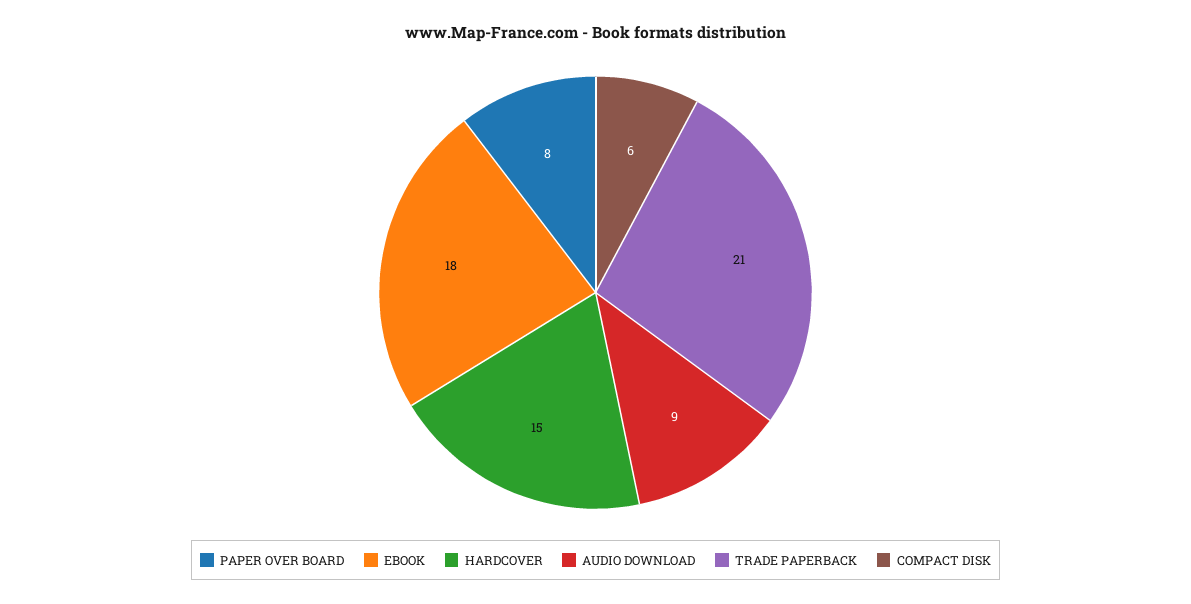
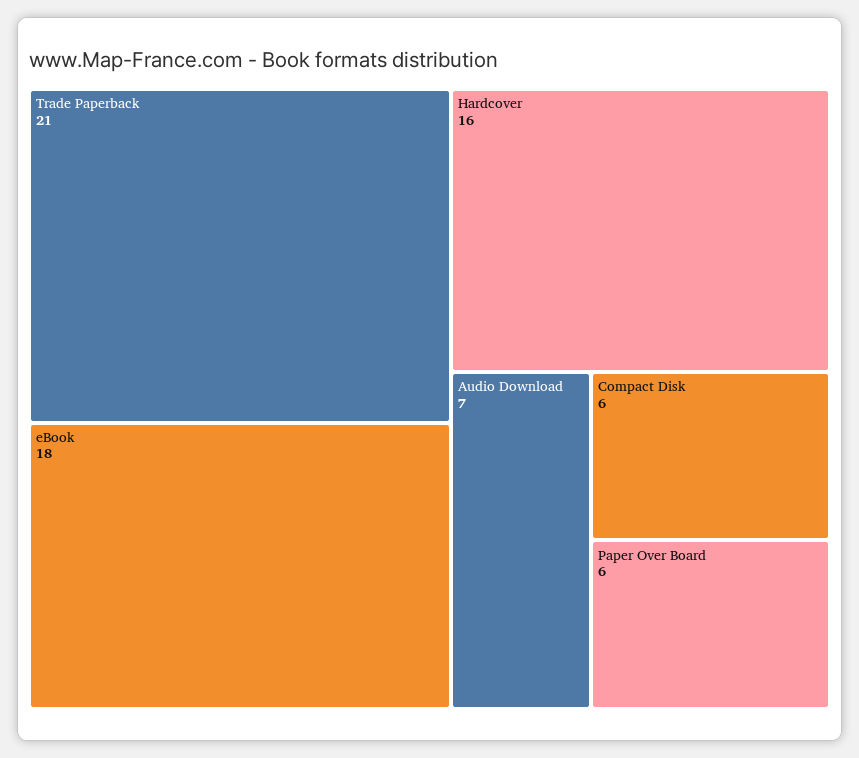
  {
-   "PAPER OVER BOARD": 8,
+   "PAPER OVER BOARD": 6,
    "EBOOK": 18,
-   "HARDCOVER": 15,
+   "HARDCOVER": 16,
-   "AUDIO DOWNLOAD": 9,
+   "AUDIO DOWNLOAD": 7,
    "TRADE PAPERBACK": 21,
    "COMPACT DISK": 6
  }

